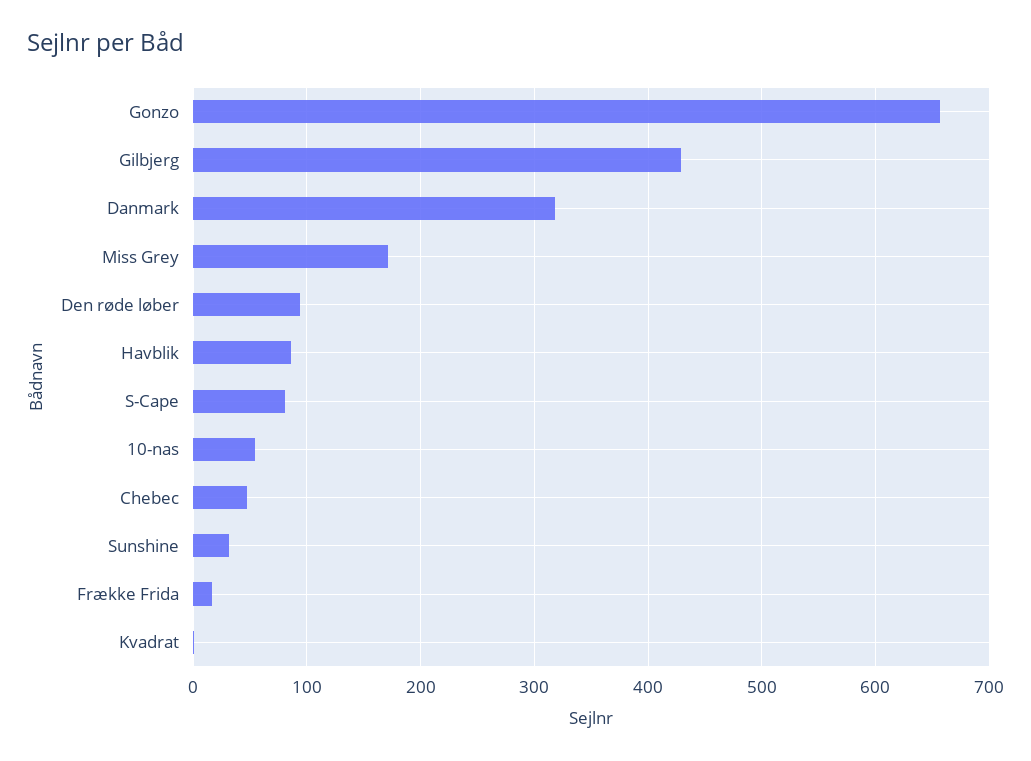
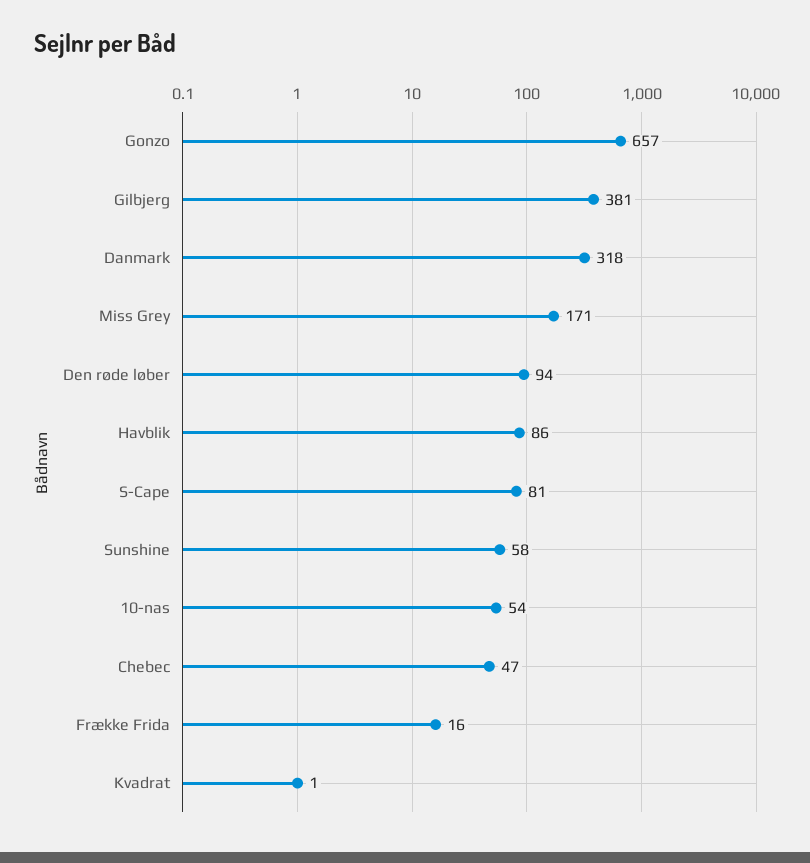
  {
    "Gonzo": 657,
-   "Gilbjerg": 430,
+   "Gilbjerg": 381,
    "Danmark": 318,
    "Miss Grey": 171,
    "Den røde løber": 94,
    "Havblik": 86,
    "S-Cape": 81,
    "10-nas": 54,
    "Chebec": 47,
-   "Sunshine": 30,
+   "Sunshine": 58,
    "Frække Frida": 16,
    "Kvadrat": 1
  }

